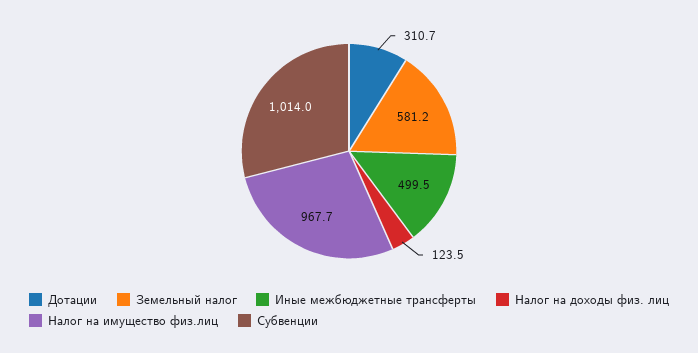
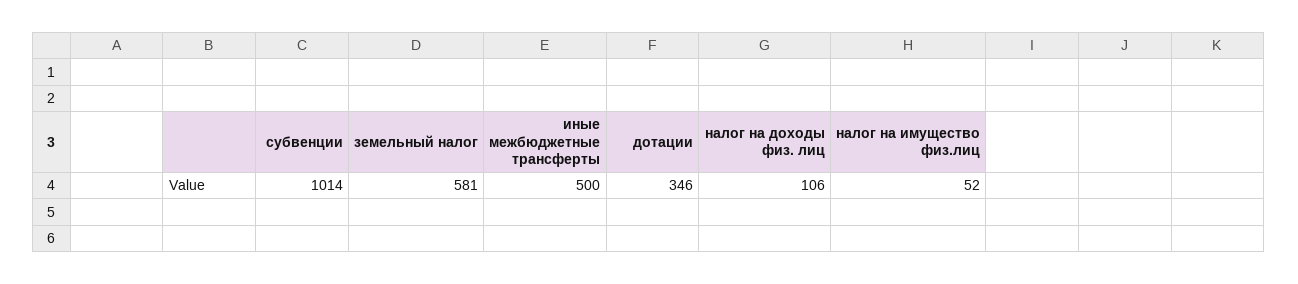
  {
-   "Дотации": 310.7,
+   "Дотации": 346,
    "Земельный налог": 581.2,
    "Иные межбюджетные трансферты": 499.5,
-   "Налог на доходы физ. лиц": 123.5,
+   "Налог на доходы физ. лиц": 106,
-   "Налог на имущество физ.лиц": 967.7,
+   "Налог на имущество физ.лиц": 52,
    "Субвенции": 1014
  }

